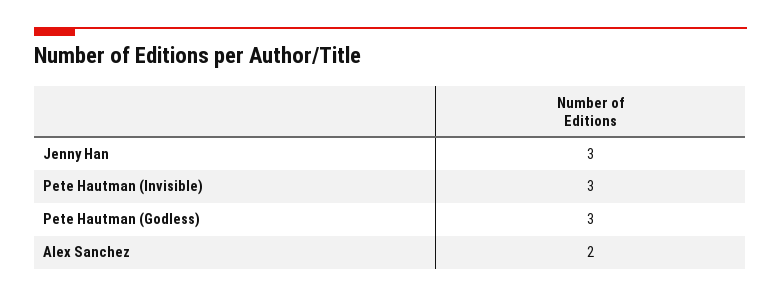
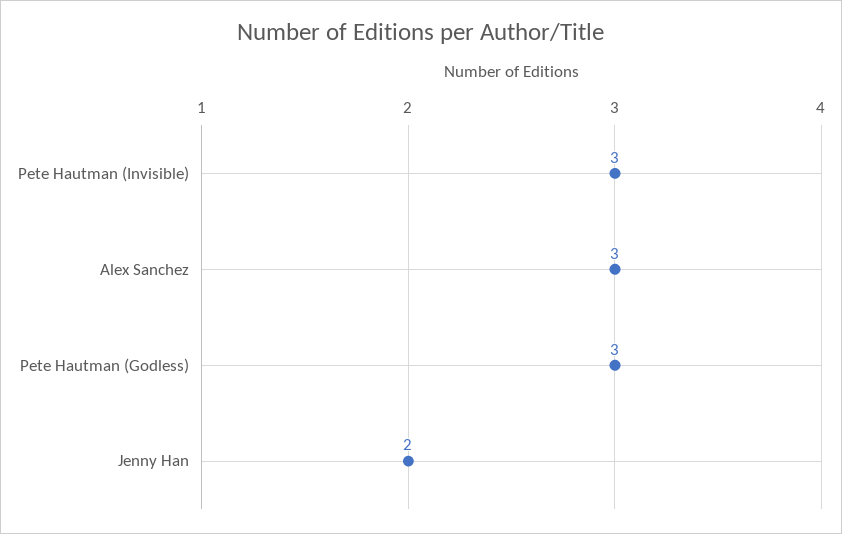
  {
-   "Jenny Han": 3,
+   "Jenny Han": 2,
    "Pete Hautman (Invisible)": 3,
    "Pete Hautman (Godless)": 3,
-   "Alex Sanchez": 2
+   "Alex Sanchez": 3
  }

